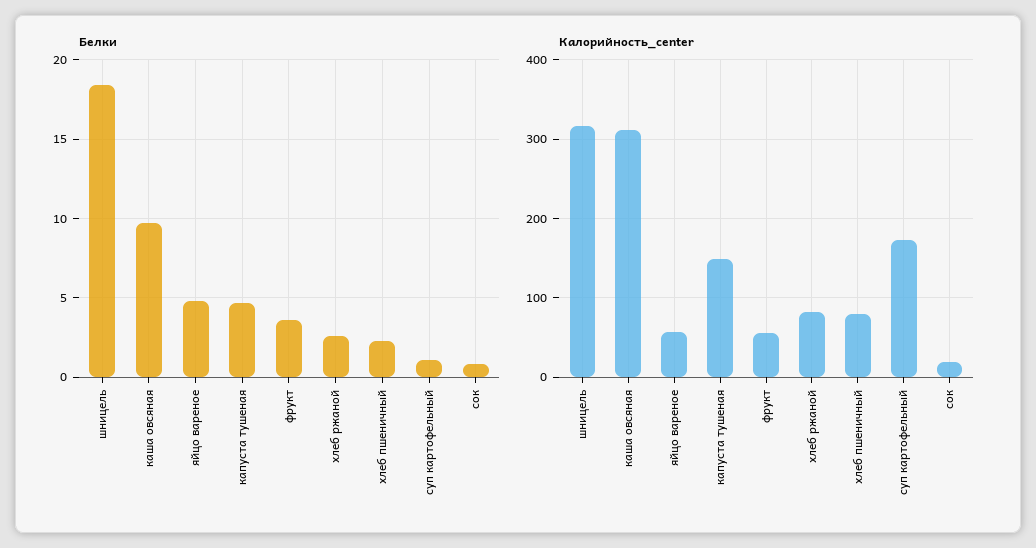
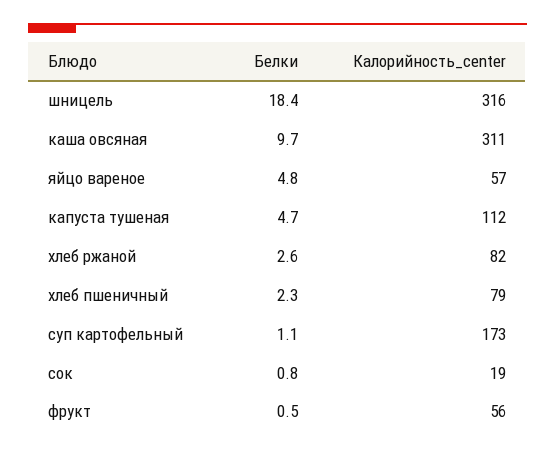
  {
    "Белки": {
      "шницель": 18.4,
      "каша овсяная": 9.7,
      "яйцо вареное": 4.8,
      "капуста тушеная": 4.7,
-     "фрукт": 3.5,
+     "фрукт": 0.5,
      "хлеб ржаной": 2.6,
      "хлеб пшеничный": 2.3,
      "суп картофельный": 1.1,
      "сок": 0.8
    },
    "Калорийность_center": {
      "шницель": 316,
      "каша овсяная": 311,
      "яйцо вареное": 57,
-     "капуста тушеная": 150,
+     "капуста тушеная": 112,
      "фрукт": 56,
      "хлеб ржаной": 82,
      "хлеб пшеничный": 79,
      "суп картофельный": 173,
      "сок": 19
    }
  }

